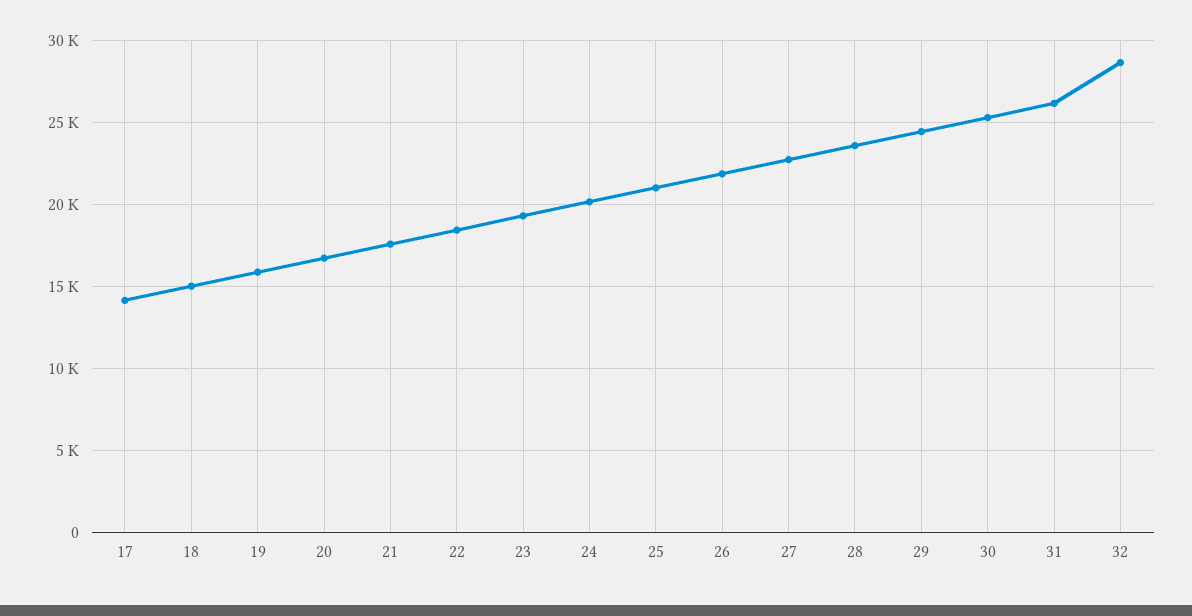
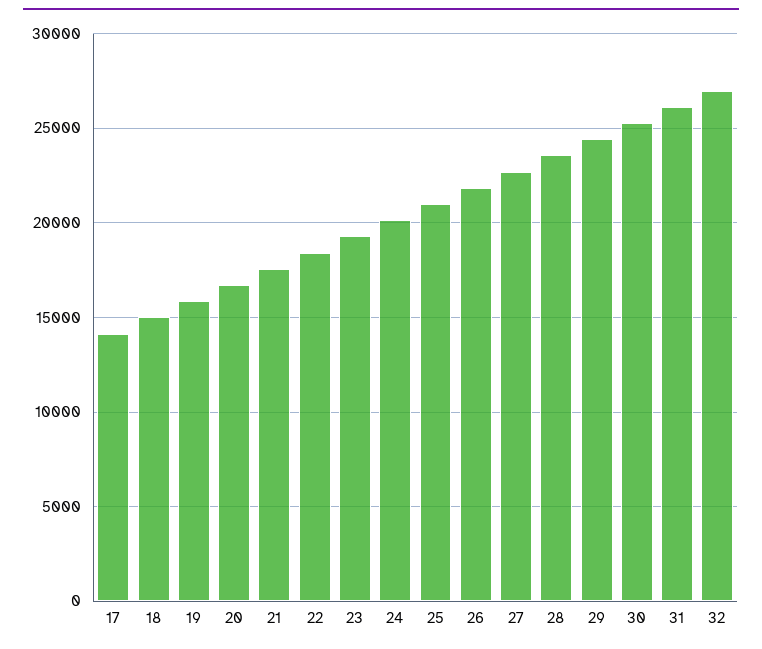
  {
    "17": 14000,
    "18": 15000,
    "19": 16000,
    "20": 16500,
    "21": 17500,
    "22": 18500,
    "23": 19500,
    "24": 20000,
    "25": 21000,
    "26": 22000,
    "27": 22500,
    "28": 23500,
    "29": 24500,
    "30": 25500,
    "31": 26000,
-   "32": 28500
+   "32": 27000
  }

